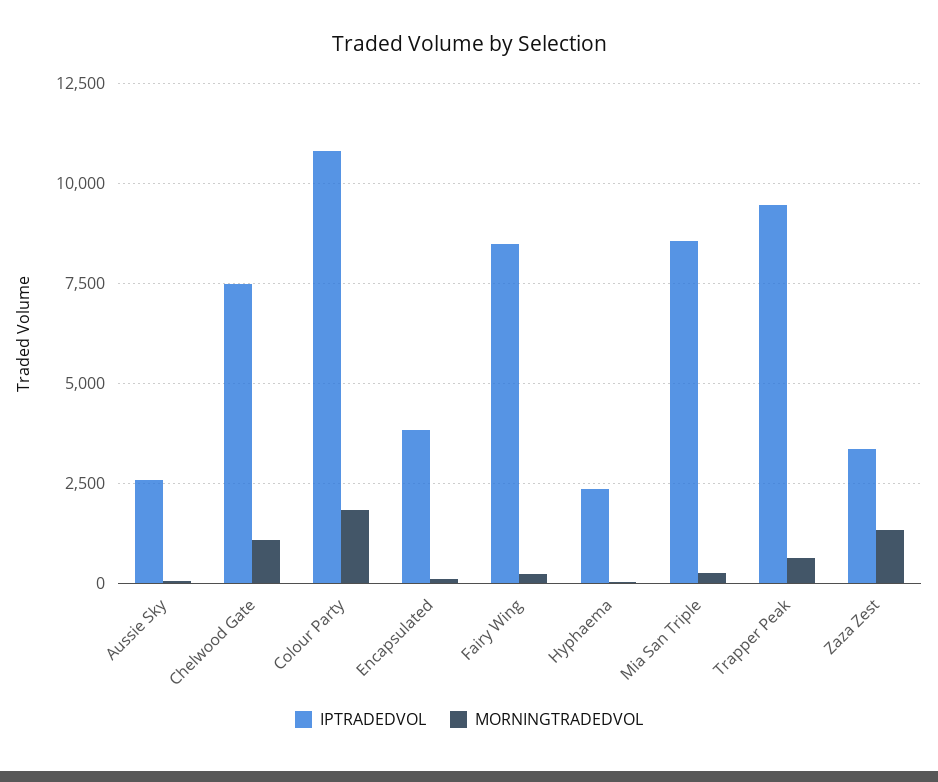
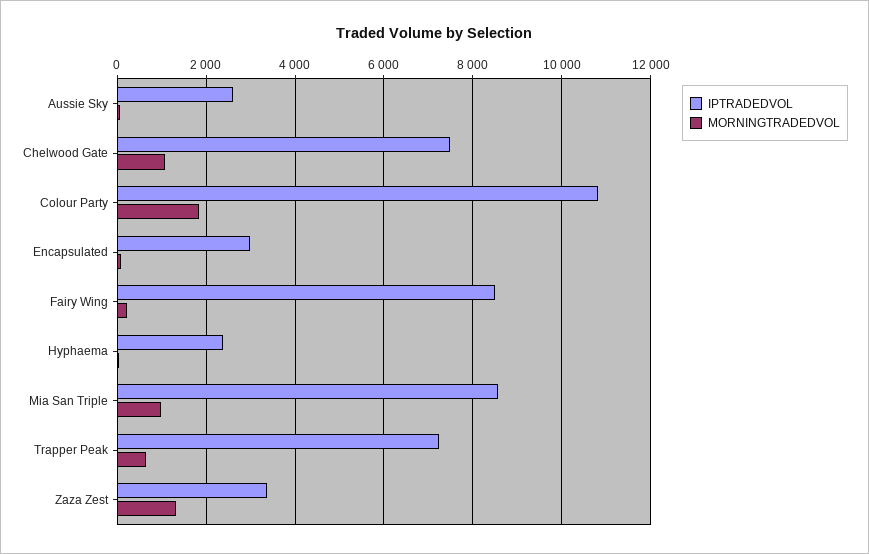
  {
    "IPTRADEDVOL": {
      "Aussie Sky": 2600,
      "Chelwood Gate": 7400,
      "Colour Party": 10800,
-     "Encapsulated": 3750,
+     "Encapsulated": 3000,
      "Fairy Wing": 8400,
      "Hyphaema": 2400,
      "Mia San Triple": 8600,
-     "Trapper Peak": 9500,
+     "Trapper Peak": 7200,
      "Zaza Zest": 3400
    },
    "MORNINGTRADEDVOL": {
      "Aussie Sky": 0,
      "Chelwood Gate": 1000,
      "Colour Party": 1800,
      "Encapsulated": 0,
      "Fairy Wing": 200,
      "Hyphaema": 0,
-     "Mia San Triple": 250,
+     "Mia San Triple": 1000,
      "Trapper Peak": 600,
      "Zaza Zest": 1400
    }
  }

